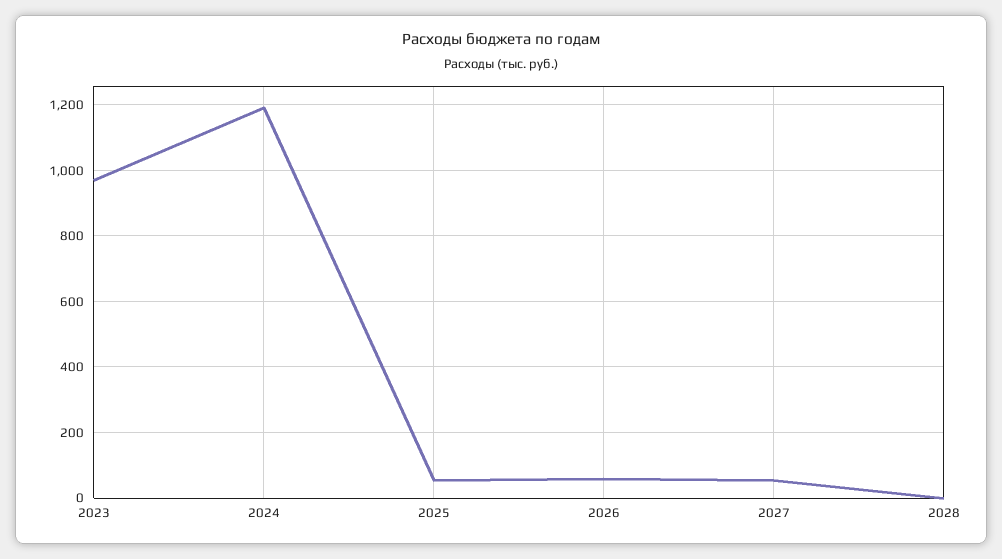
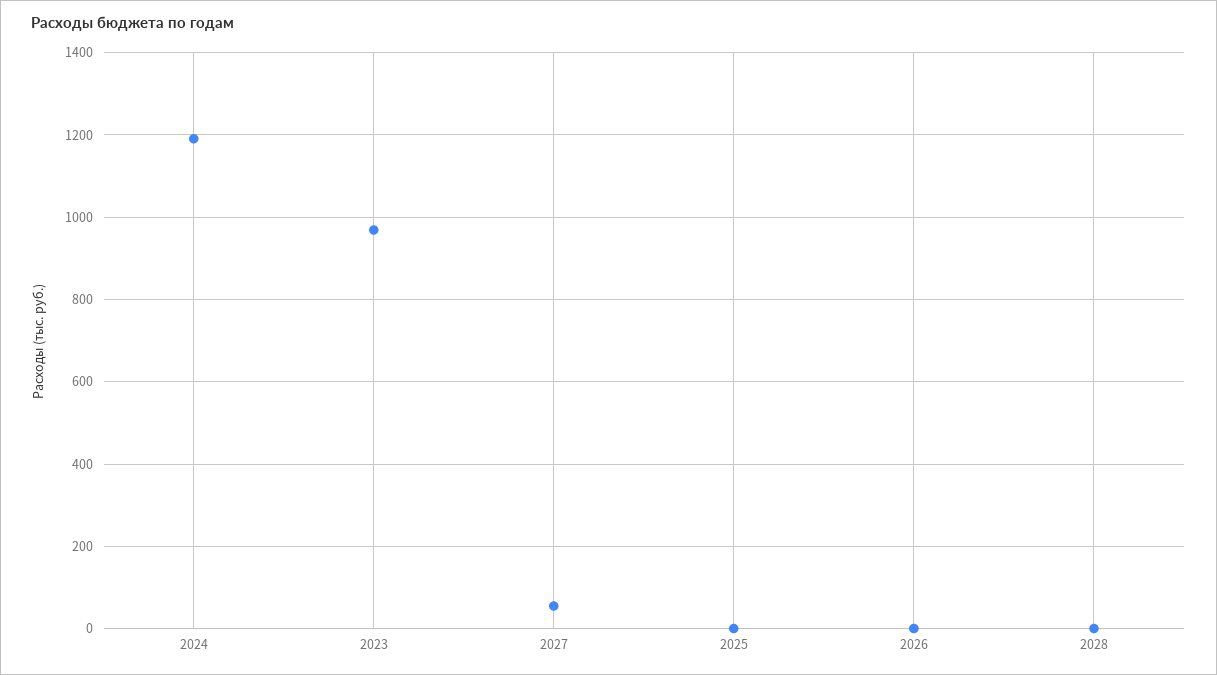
  {
    "2023": 960,
    "2024": 1200,
-   "2025": 60,
+   "2025": 0,
-   "2026": 60,
+   "2026": 0,
    "2027": 60,
    "2028": 0
  }

